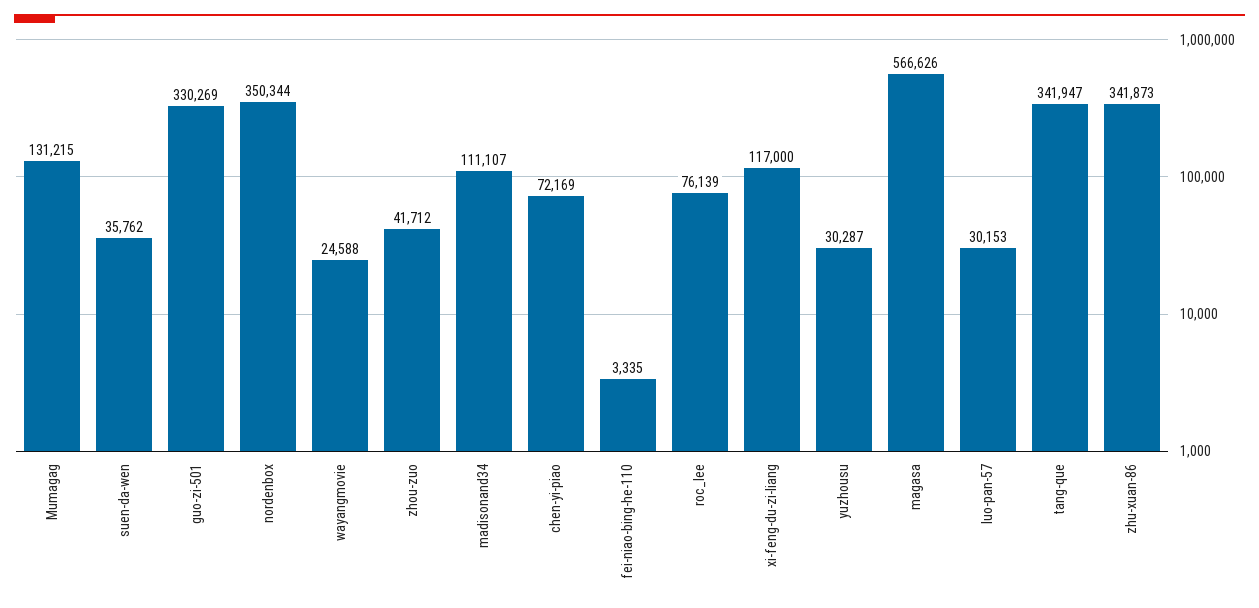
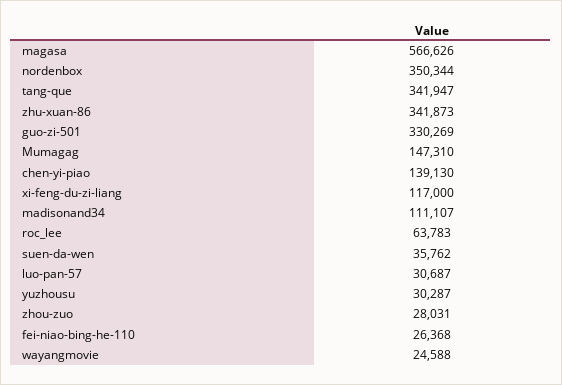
  {
-   "Mumagag": 131215,
+   "Mumagag": 147310,
    "suen-da-wen": 35762,
    "guo-zi-501": 330269,
    "nordenbox": 350344,
    "wayangmovie": 24588,
-   "zhou-zuo": 41712,
+   "zhou-zuo": 28031,
    "madisonand34": 111107,
-   "chen-yi-piao": 72169,
+   "chen-yi-piao": 139130,
-   "fei-niao-bing-he-110": 3335,
+   "fei-niao-bing-he-110": 26368,
-   "roc_lee": 76139,
+   "roc_lee": 63783,
    "xi-feng-du-zi-liang": 117000,
    "yuzhousu": 30287,
    "magasa": 566626,
-   "luo-pan-57": 30153,
+   "luo-pan-57": 30687,
    "tang-que": 341947,
    "zhu-xuan-86": 341873
  }

